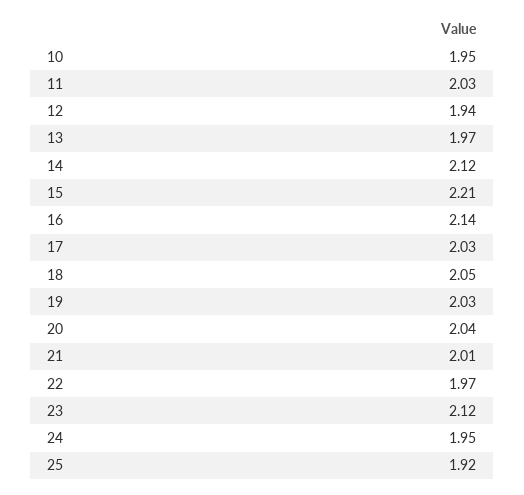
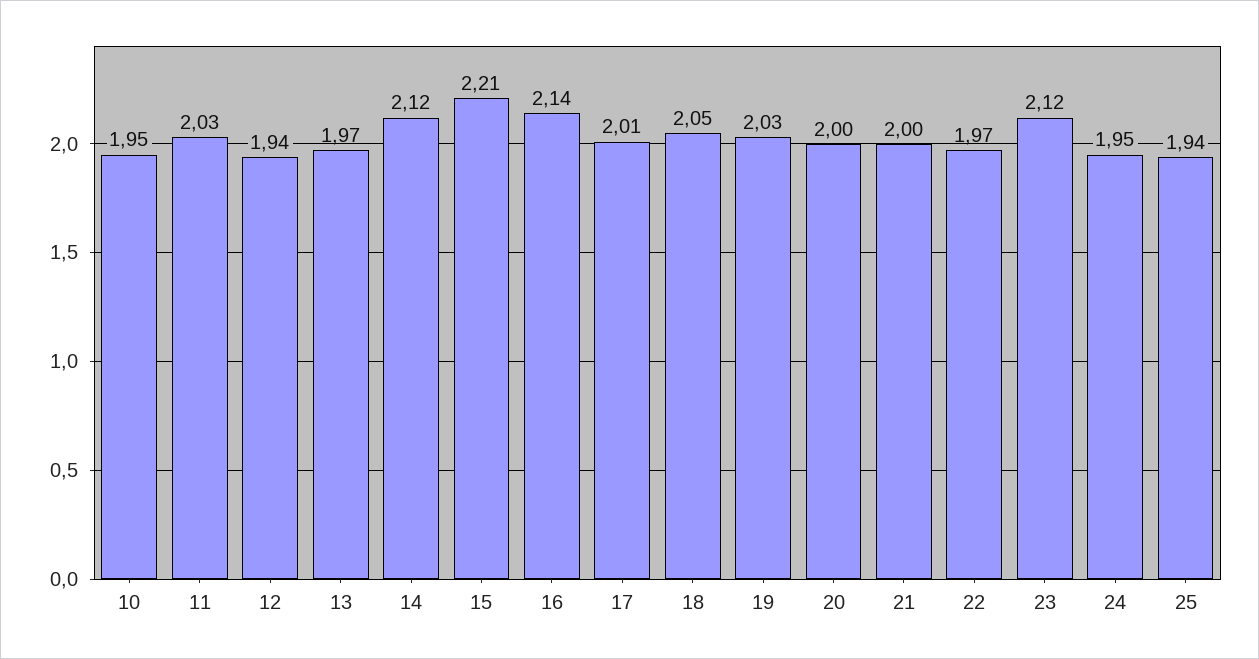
  {
    "10": 1.95,
    "11": 2.03,
    "12": 1.94,
    "13": 1.97,
    "14": 2.12,
    "15": 2.21,
    "16": 2.14,
-   "17": 2.03,
+   "17": 2.01,
    "18": 2.05,
    "19": 2.03,
-   "20": 2.04,
+   "20": 2,
-   "21": 2.01,
+   "21": 2,
    "22": 1.97,
    "23": 2.12,
    "24": 1.95,
-   "25": 1.92
+   "25": 1.94
  }

